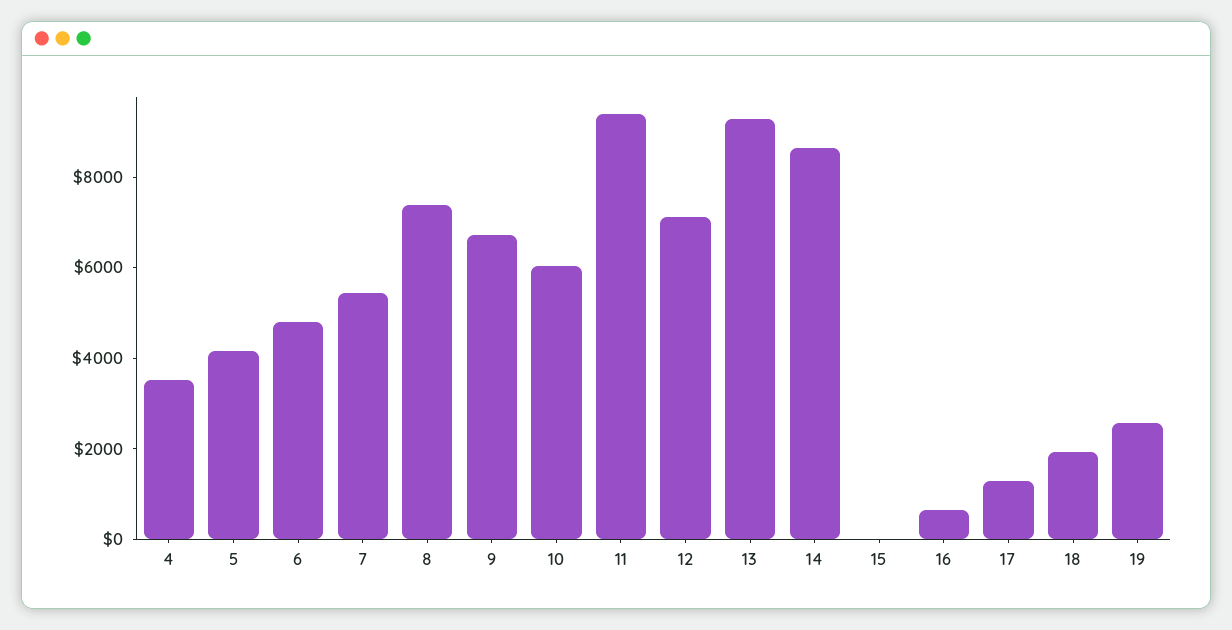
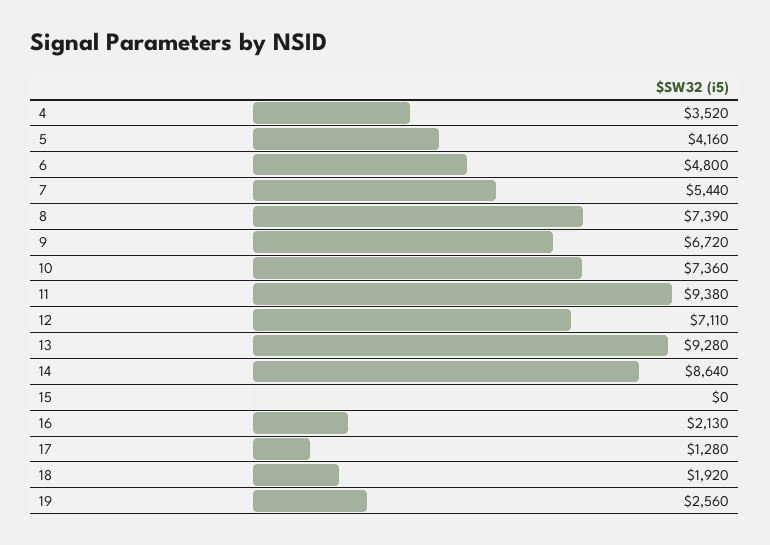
  {
    "4": 3520,
    "5": 4160,
    "6": 4800,
    "7": 5440,
    "8": 7390,
    "9": 6720,
-   "10": 6000,
+   "10": 7360,
    "11": 9380,
    "12": 7110,
    "13": 9280,
    "14": 8640,
    "15": 0,
-   "16": 500,
+   "16": 2130,
    "17": 1280,
    "18": 1920,
    "19": 2560
  }

